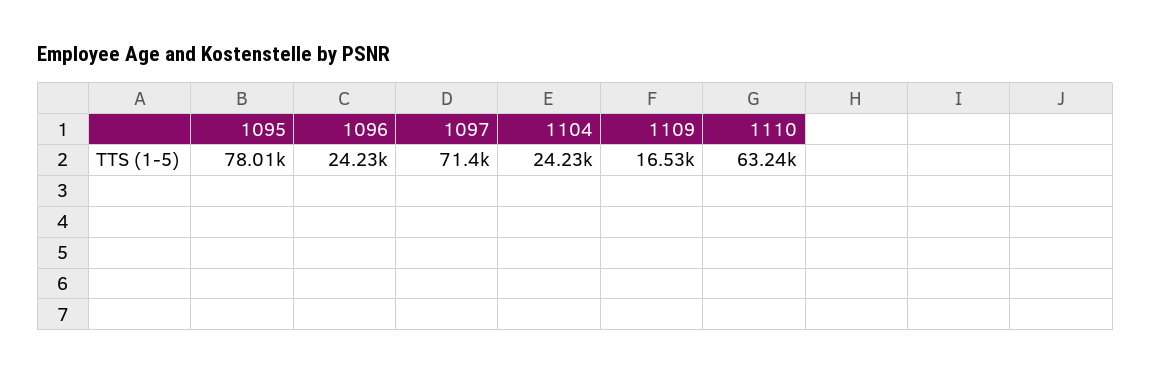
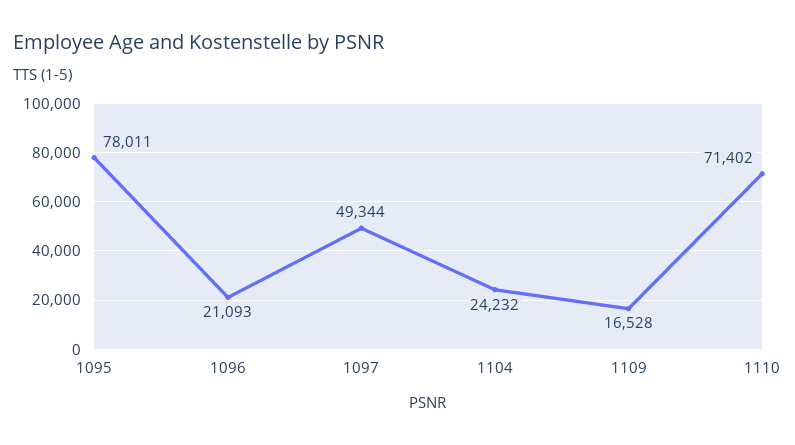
  {
    "1095": 78011,
-   "1096": 24230,
+   "1096": 21093,
-   "1097": 71400,
+   "1097": 49344,
    "1104": 24232,
    "1109": 16528,
-   "1110": 63240
+   "1110": 71402
  }

